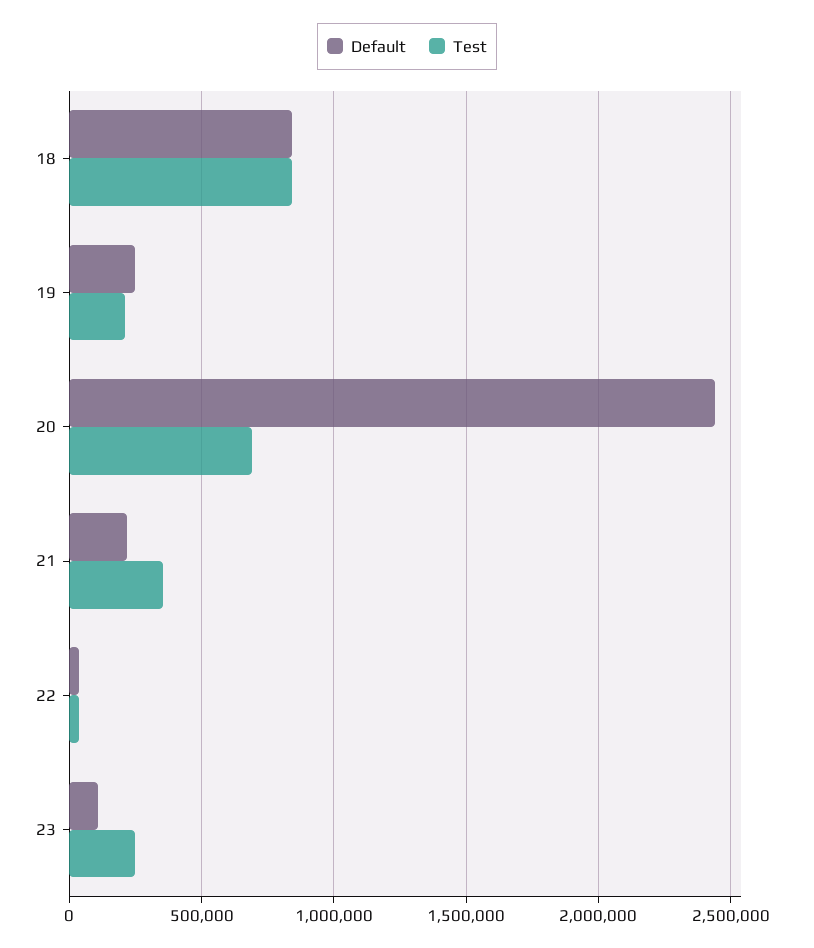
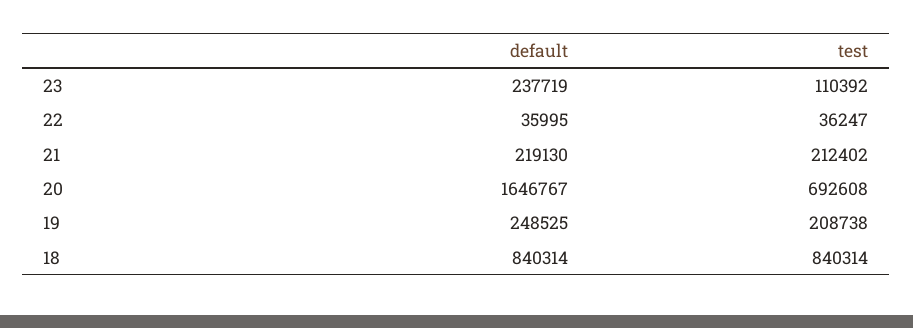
  {
    "Default": {
      "18": 840314,
      "19": 248525,
-     "20": 2450000,
+     "20": 1646767,
      "21": 219130,
      "22": 35995,
-     "23": 100000
+     "23": 237719
    },
    "Test": {
      "18": 840314,
      "19": 208738,
      "20": 692608,
-     "21": 350000,
+     "21": 212402,
      "22": 36247,
-     "23": 250000
+     "23": 110392
    }
  }

